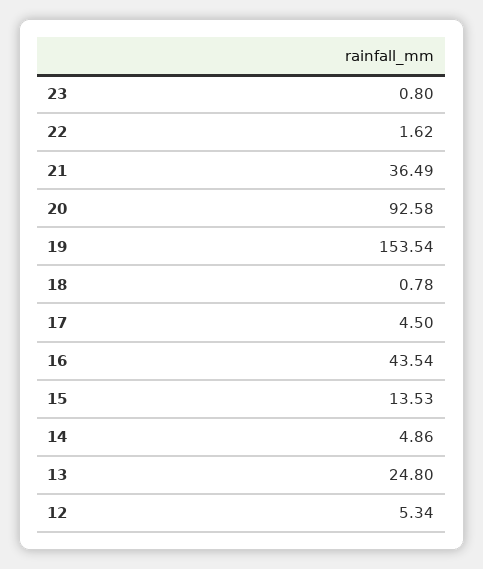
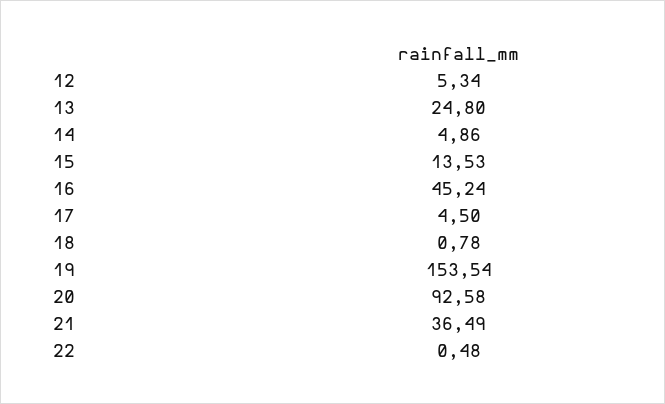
  {
-   "23": 0.8,
-   "22": 1.62,
+   "22": 0.48,
    "21": 36.49,
    "20": 92.58,
    "19": 153.54,
    "18": 0.78,
    "17": 4.5,
-   "16": 43.54,
+   "16": 45.24,
    "15": 13.53,
    "14": 4.86,
    "13": 24.8,
    "12": 5.34
  }

